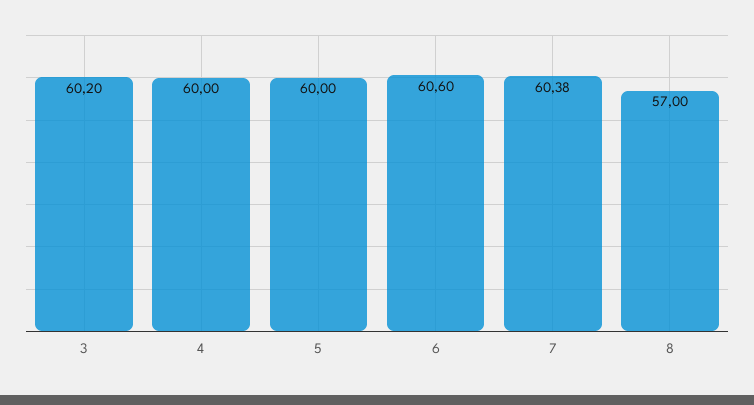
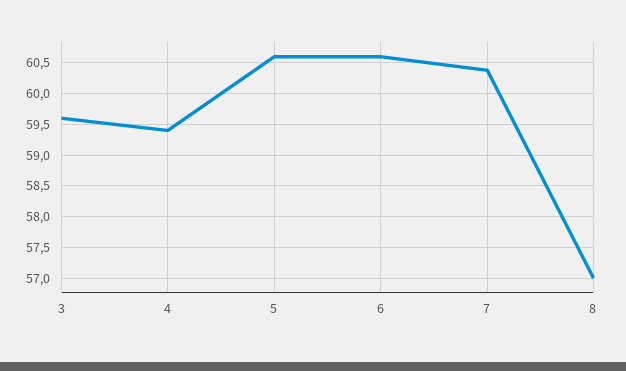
  {
-   "3": 60.2,
+   "3": 59.6,
-   "4": 60,
+   "4": 59.4,
-   "5": 60,
+   "5": 60.6,
    "6": 60.6,
    "7": 60.38,
    "8": 57
  }

